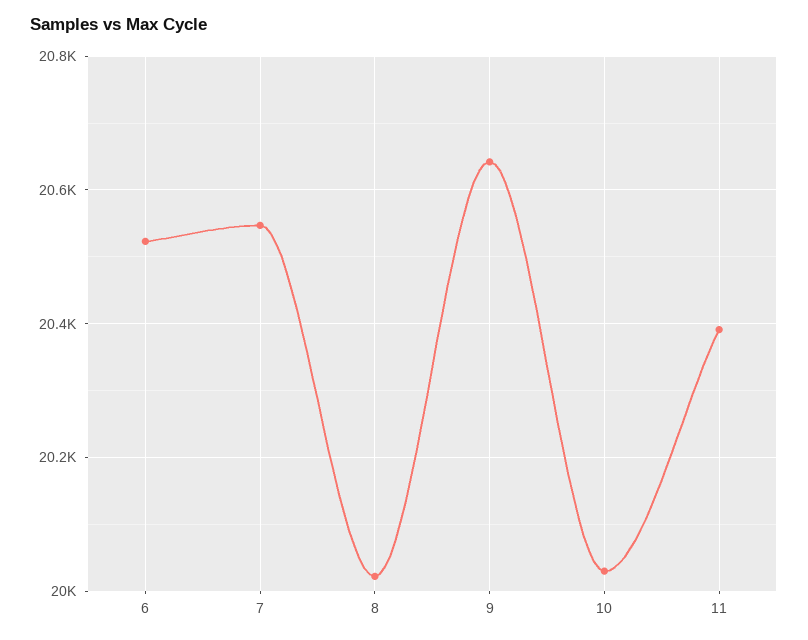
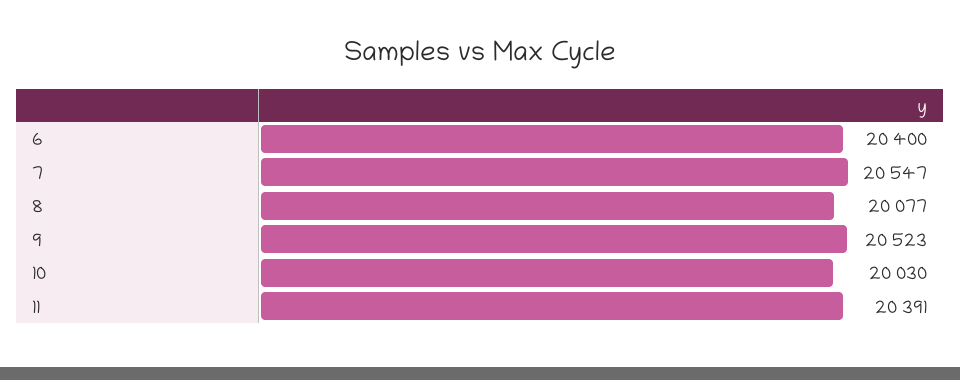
  {
-   "6": 20520,
+   "6": 20400,
    "7": 20547,
-   "8": 20020,
+   "8": 20077,
-   "9": 20640,
+   "9": 20523,
    "10": 20030,
    "11": 20391
  }

